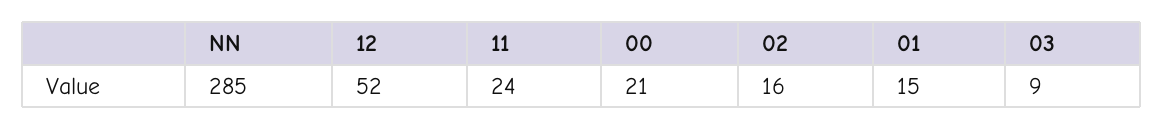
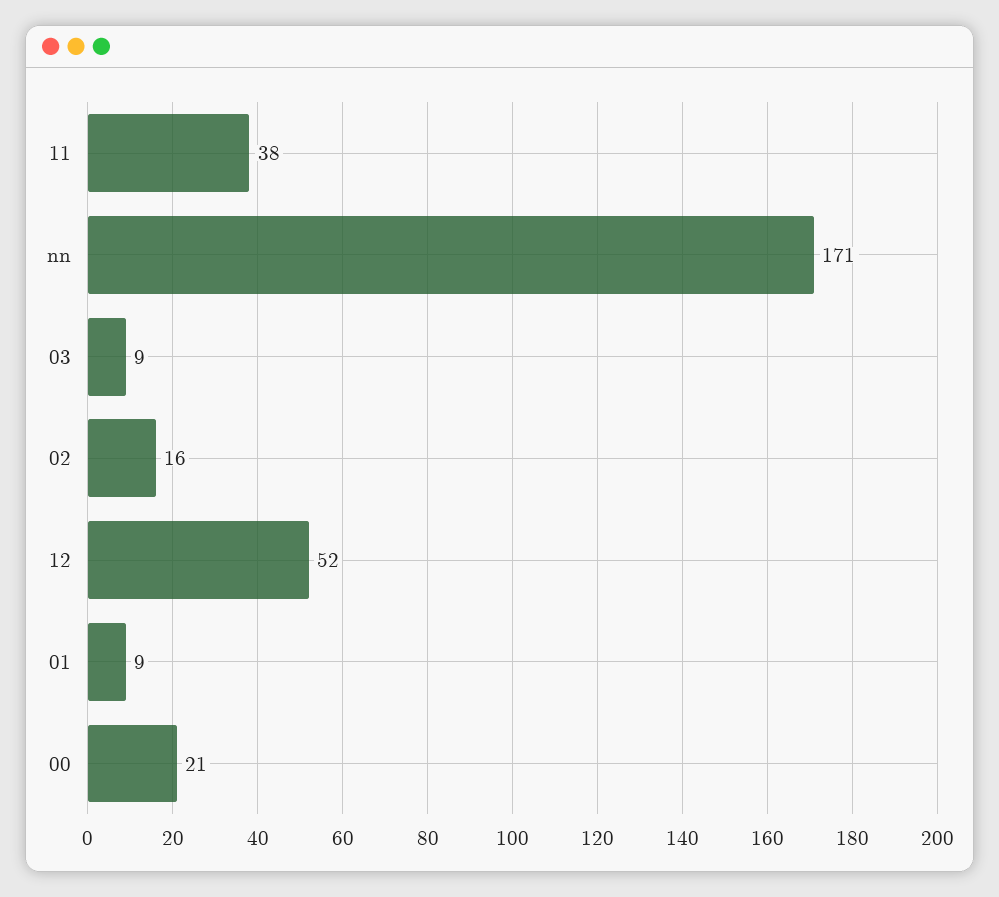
  {
-   "NN": 285,
+   "NN": 171,
    "12": 52,
-   "11": 24,
+   "11": 38,
    "00": 21,
    "02": 16,
-   "01": 15,
+   "01": 9,
    "03": 9
  }

